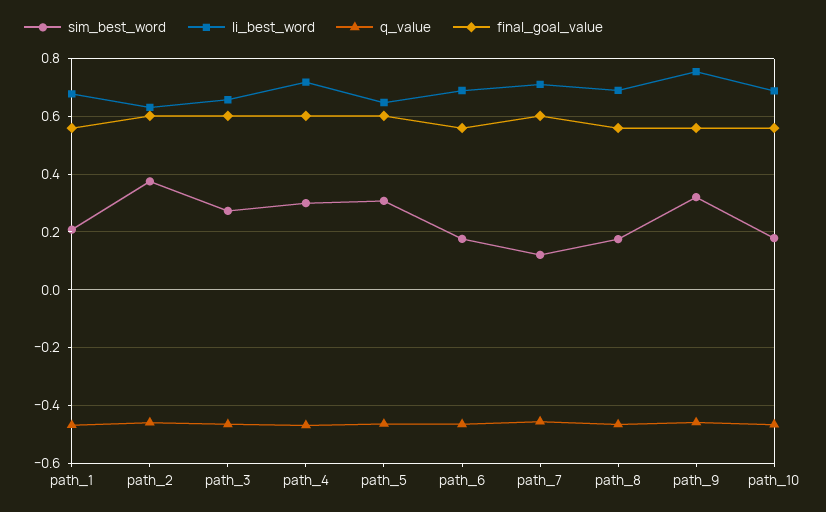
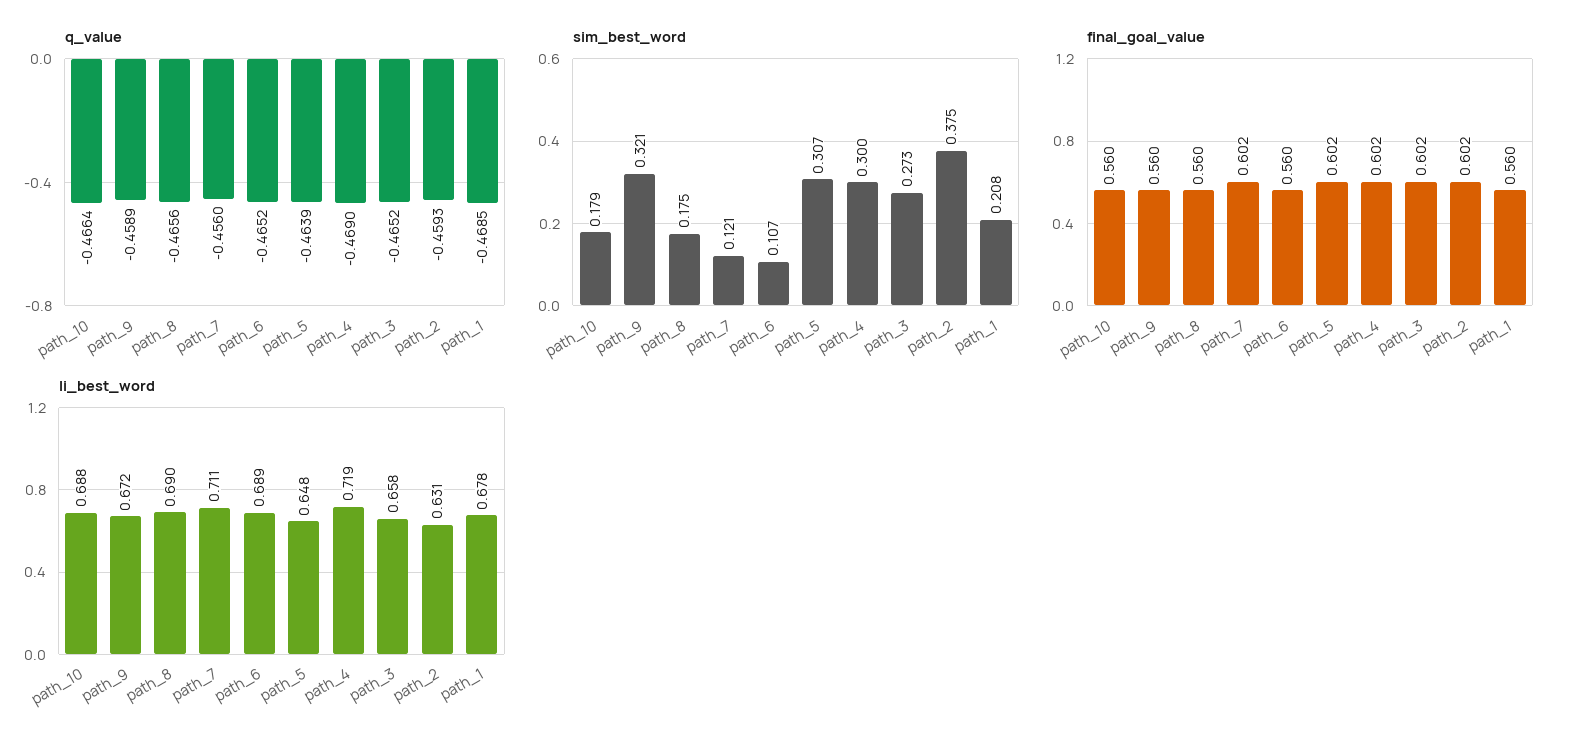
  {
    "sim_best_word": {
      "path_1": 0.208,
      "path_2": 0.375,
      "path_3": 0.273,
      "path_4": 0.3,
      "path_5": 0.307,
-     "path_6": 0.175,
+     "path_6": 0.107,
      "path_7": 0.121,
      "path_8": 0.175,
      "path_9": 0.321,
      "path_10": 0.179
    },
    "li_best_word": {
      "path_1": 0.678,
      "path_2": 0.631,
      "path_3": 0.658,
      "path_4": 0.719,
      "path_5": 0.648,
      "path_6": 0.689,
      "path_7": 0.711,
      "path_8": 0.69,
-     "path_9": 0.75,
+     "path_9": 0.672,
      "path_10": 0.688
    },
    "q_value": {
      "path_1": -0.4685,
      "path_2": -0.4593,
      "path_3": -0.4652,
      "path_4": -0.469,
      "path_5": -0.4639,
      "path_6": -0.4652,
      "path_7": -0.456,
      "path_8": -0.4656,
      "path_9": -0.4589,
      "path_10": -0.4664
    },
    "final_goal_value": {
      "path_1": 0.56,
      "path_2": 0.602,
      "path_3": 0.602,
      "path_4": 0.602,
      "path_5": 0.602,
      "path_6": 0.56,
      "path_7": 0.602,
      "path_8": 0.56,
      "path_9": 0.56,
      "path_10": 0.56
    }
  }

